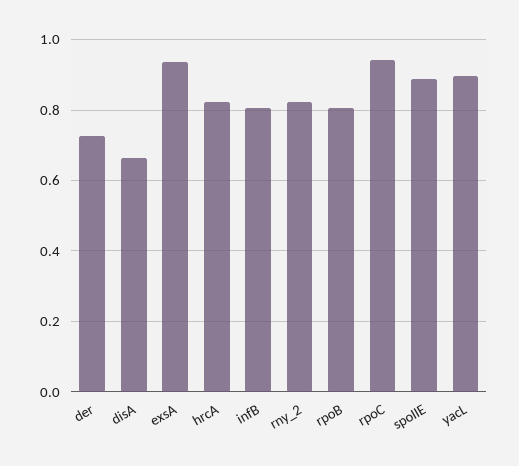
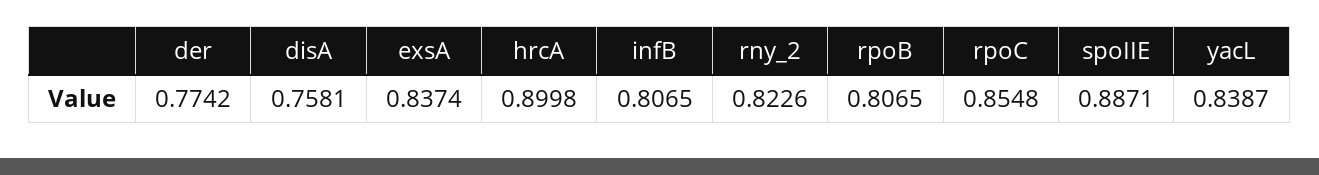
  {
-   "der": 0.72,
+   "der": 0.7742,
-   "disA": 0.66,
+   "disA": 0.7581,
-   "exsA": 0.94,
+   "exsA": 0.8374,
-   "hrcA": 0.82,
+   "hrcA": 0.8998,
    "infB": 0.8065,
    "rny_2": 0.8226,
    "rpoB": 0.8065,
-   "rpoC": 0.94,
+   "rpoC": 0.8548,
    "spoIIE": 0.8871,
-   "yacL": 0.9
+   "yacL": 0.8387
  }

